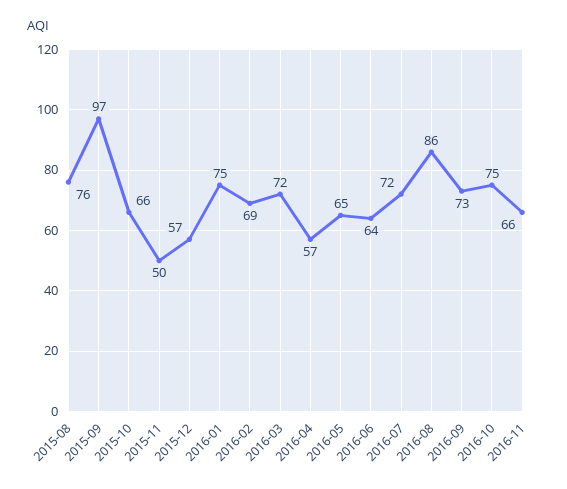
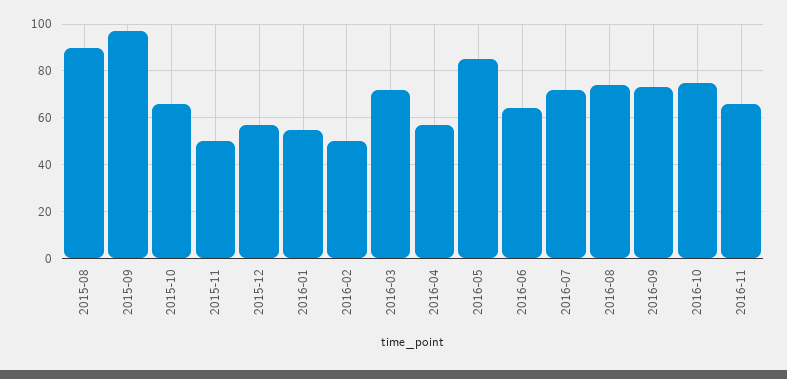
  {
-   "2015-08": 76,
+   "2015-08": 90,
    "2015-09": 97,
    "2015-10": 66,
    "2015-11": 50,
    "2015-12": 57,
-   "2016-01": 75,
+   "2016-01": 55,
-   "2016-02": 69,
+   "2016-02": 50,
    "2016-03": 72,
    "2016-04": 57,
-   "2016-05": 65,
+   "2016-05": 85,
    "2016-06": 64,
    "2016-07": 72,
-   "2016-08": 86,
+   "2016-08": 75,
    "2016-09": 73,
    "2016-10": 75,
    "2016-11": 66
  }

